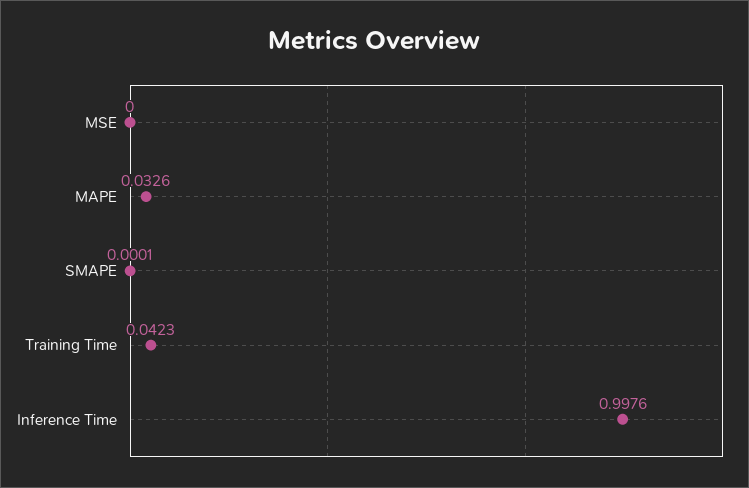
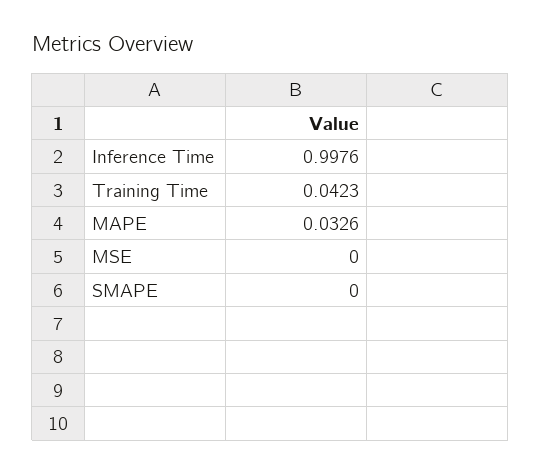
  {
    "MSE": 0,
    "MAPE": 0.0326,
-   "SMAPE": 0.0001,
+   "SMAPE": 0,
    "Training Time": 0.0423,
    "Inference Time": 0.9976
  }

